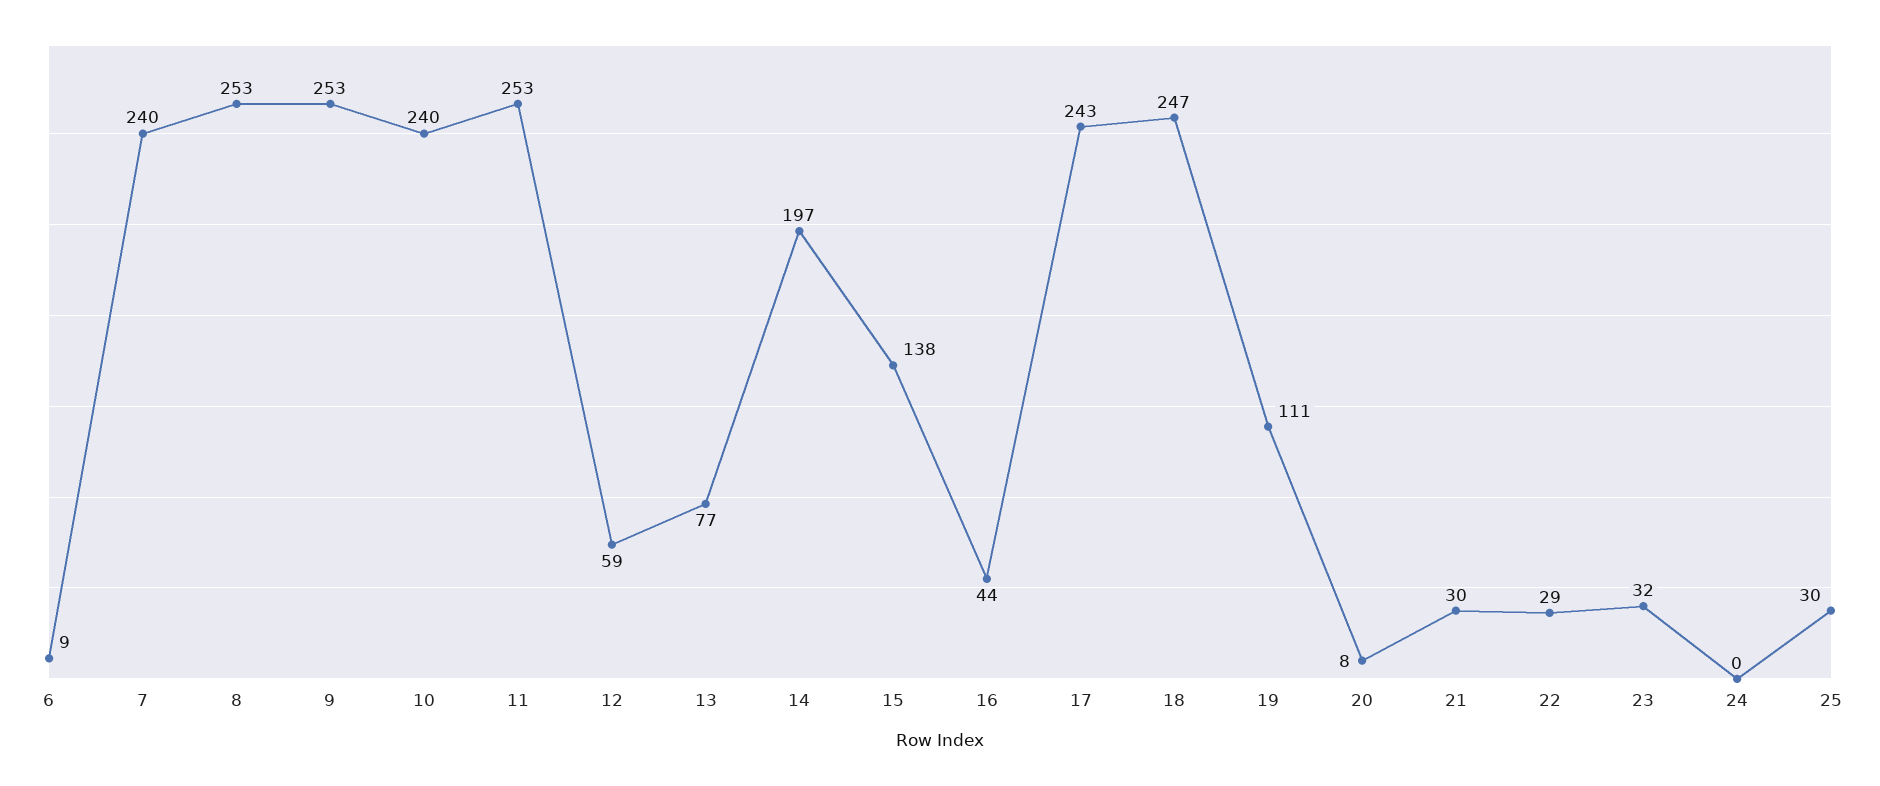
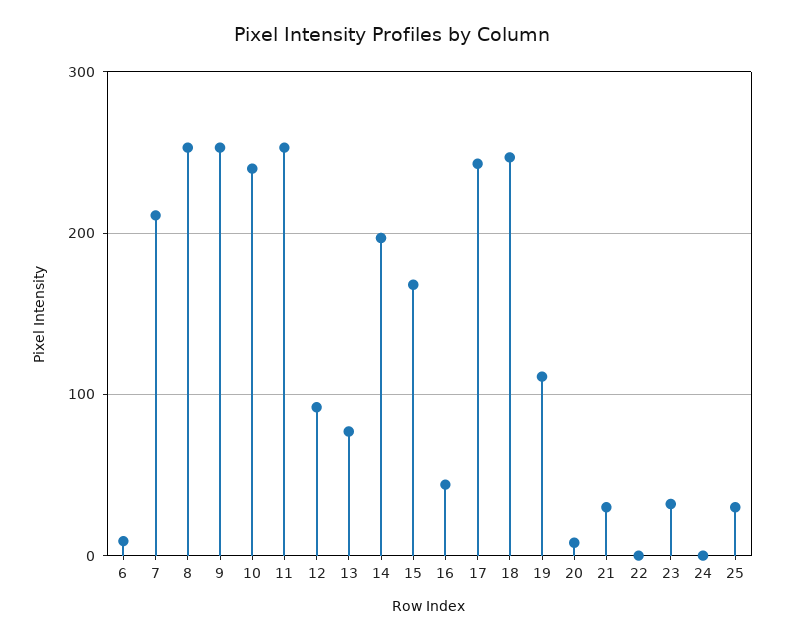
  {
    "6": 9,
-   "7": 240,
+   "7": 210,
    "8": 253,
    "9": 253,
    "10": 240,
    "11": 253,
-   "12": 59,
+   "12": 90,
    "13": 77,
    "14": 197,
-   "15": 138,
+   "15": 170,
    "16": 44,
    "17": 243,
    "18": 247,
    "19": 111,
    "20": 8,
    "21": 30,
-   "22": 29,
+   "22": 0,
    "23": 32,
    "24": 0,
    "25": 30
  }

